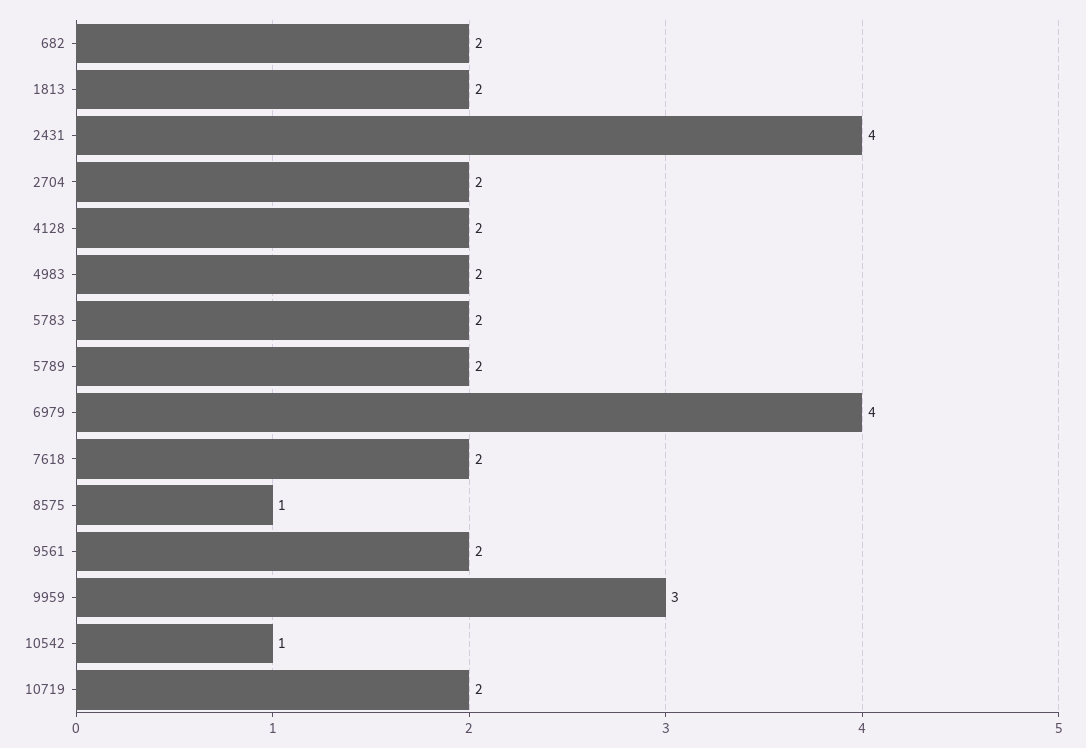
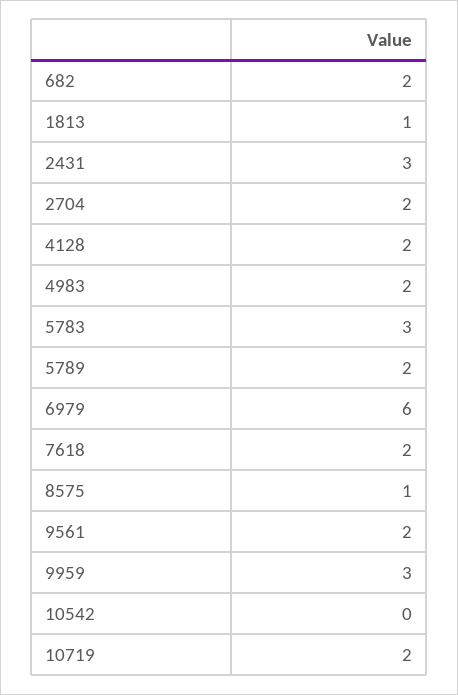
  {
    "682": 2,
-   "1813": 2,
+   "1813": 1,
-   "2431": 4,
+   "2431": 3,
    "2704": 2,
    "4128": 2,
    "4983": 2,
-   "5783": 2,
+   "5783": 3,
    "5789": 2,
-   "6979": 4,
+   "6979": 6,
    "7618": 2,
    "8575": 1,
    "9561": 2,
    "9959": 3,
-   "10542": 1,
+   "10542": 0,
    "10719": 2
  }

